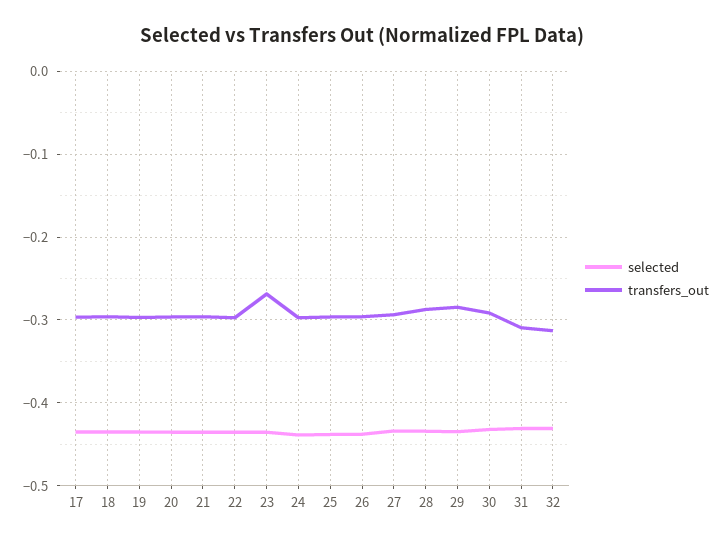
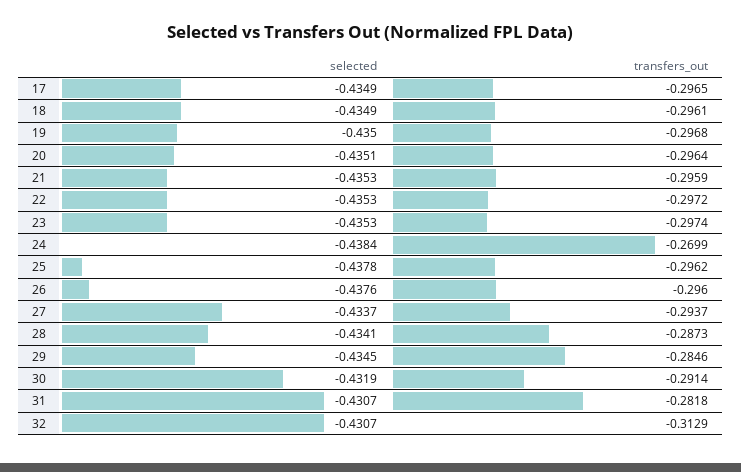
  {
    "selected": {
      "17": -0.4349,
      "18": -0.4349,
      "19": -0.435,
      "20": -0.4351,
      "21": -0.4353,
      "22": -0.4353,
      "23": -0.4353,
      "24": -0.4384,
      "25": -0.4378,
      "26": -0.4376,
      "27": -0.4337,
      "28": -0.4341,
      "29": -0.4345,
      "30": -0.4319,
      "31": -0.4307,
      "32": -0.4307
    },
    "transfers_out": {
      "17": -0.2965,
      "18": -0.2961,
      "19": -0.2968,
      "20": -0.2964,
      "21": -0.2959,
      "22": -0.2972,
-     "23": -0.27,
+     "23": -0.2974,
-     "24": -0.3,
+     "24": -0.2699,
      "25": -0.2962,
      "26": -0.296,
      "27": -0.2937,
      "28": -0.2873,
      "29": -0.2846,
      "30": -0.2914,
-     "31": -0.31,
+     "31": -0.2818,
      "32": -0.3129
    }
  }

